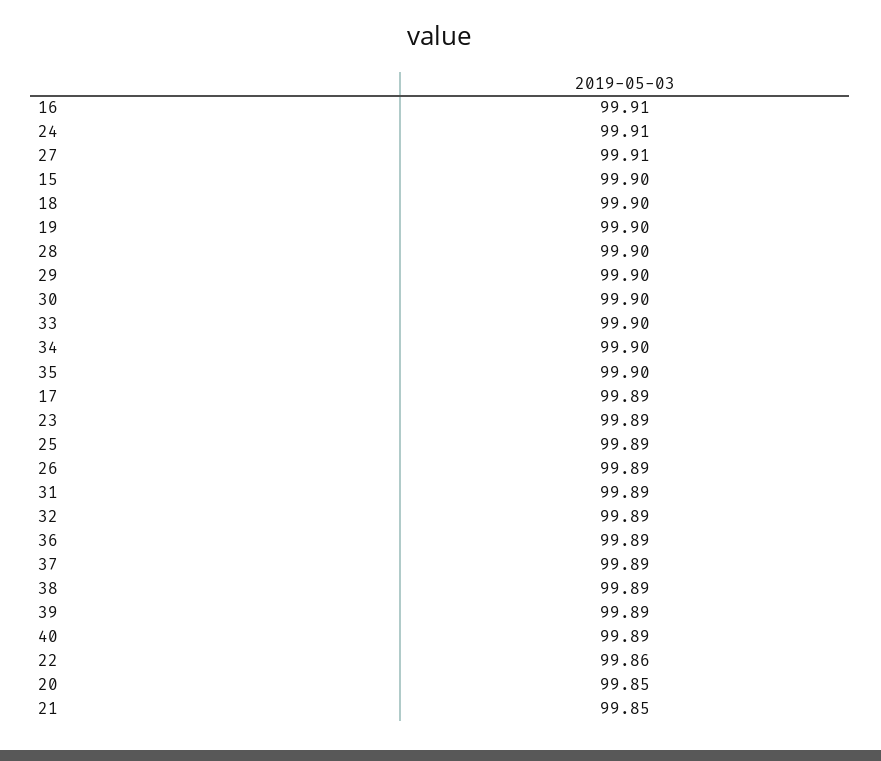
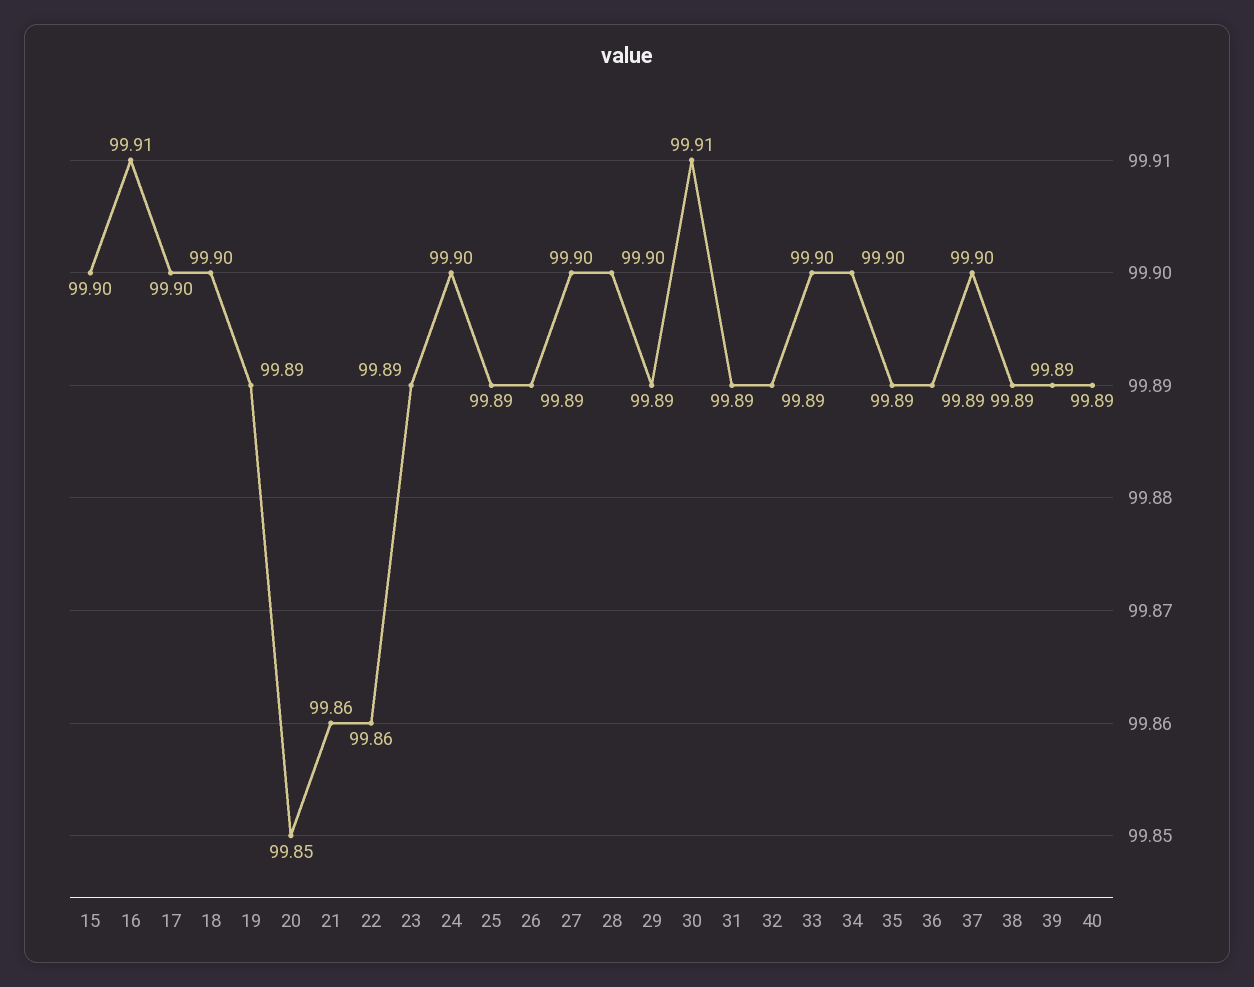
  {
    "16": 99.91,
-   "24": 99.91,
+   "24": 99.9,
-   "27": 99.91,
+   "27": 99.9,
    "15": 99.9,
    "18": 99.9,
-   "19": 99.9,
+   "19": 99.89,
    "28": 99.9,
-   "29": 99.9,
+   "29": 99.89,
-   "30": 99.9,
+   "30": 99.91,
    "33": 99.9,
    "34": 99.9,
-   "35": 99.9,
+   "35": 99.89,
-   "17": 99.89,
+   "17": 99.9,
    "23": 99.89,
    "25": 99.89,
    "26": 99.89,
    "31": 99.89,
    "32": 99.89,
    "36": 99.89,
-   "37": 99.89,
+   "37": 99.9,
    "38": 99.89,
    "39": 99.89,
    "40": 99.89,
    "22": 99.86,
    "20": 99.85,
-   "21": 99.85
+   "21": 99.86
  }

